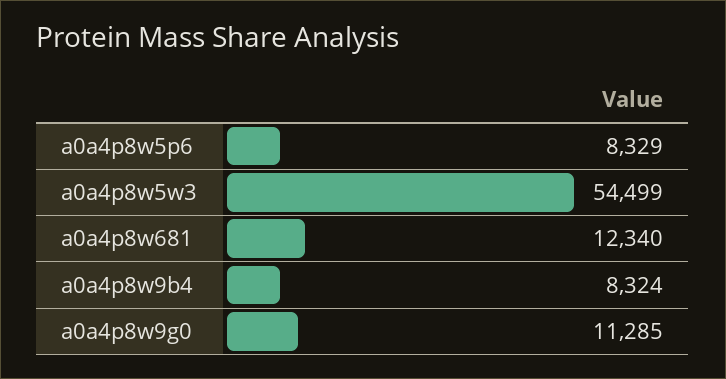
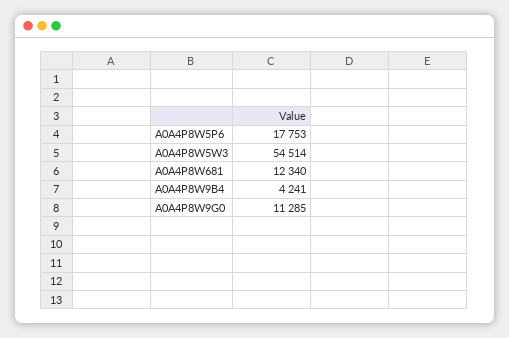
  {
-   "a0a4p8w5p6": 8329,
+   "a0a4p8w5p6": 17753,
-   "a0a4p8w5w3": 54499,
+   "a0a4p8w5w3": 54514,
    "a0a4p8w681": 12340,
-   "a0a4p8w9b4": 8324,
+   "a0a4p8w9b4": 4241,
    "a0a4p8w9g0": 11285
  }

